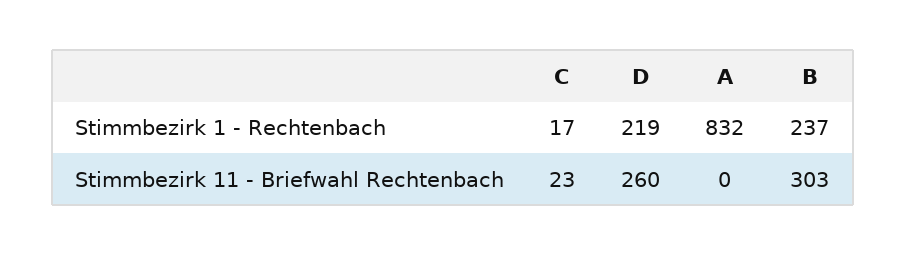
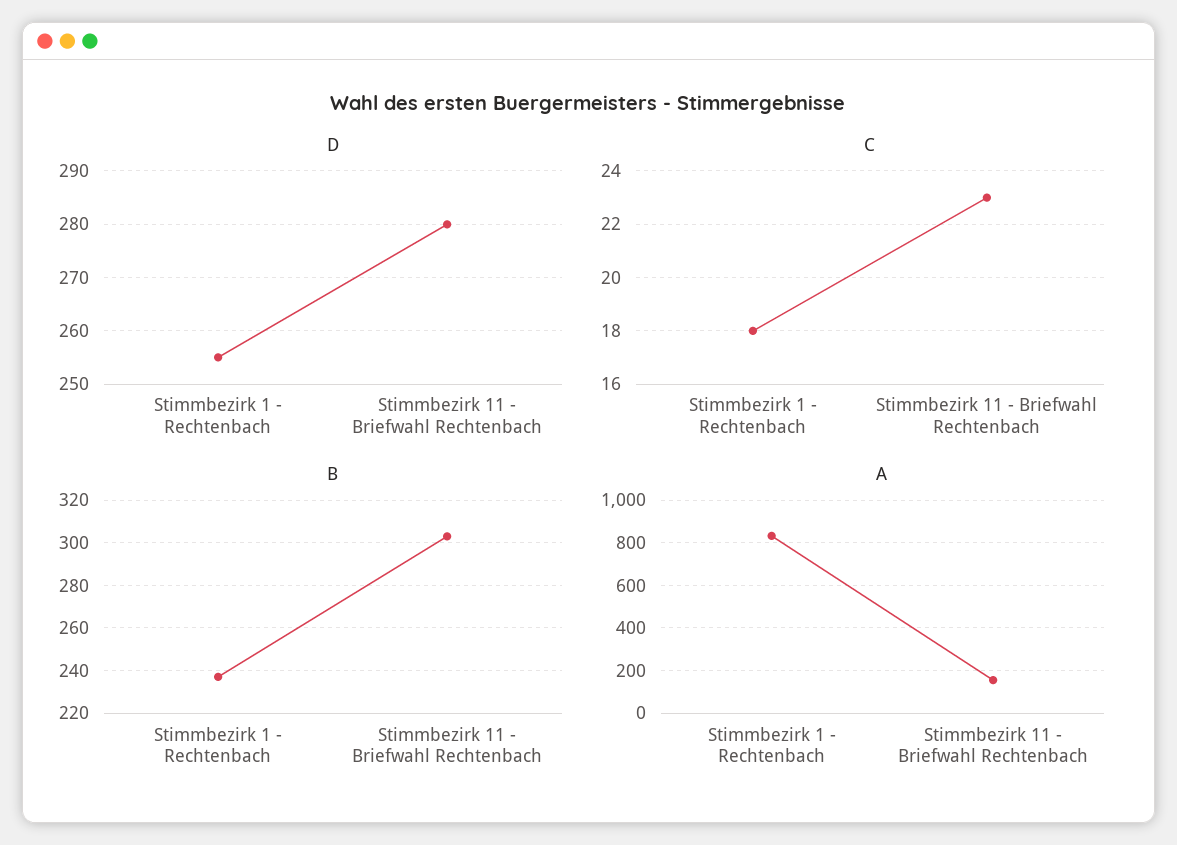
  {
    "C": {
-     "Stimmbezirk 1 - Rechtenbach": 17,
+     "Stimmbezirk 1 - Rechtenbach": 18,
      "Stimmbezirk 11 - Briefwahl Rechtenbach": 23
    },
    "D": {
-     "Stimmbezirk 1 - Rechtenbach": 219,
+     "Stimmbezirk 1 - Rechtenbach": 255,
-     "Stimmbezirk 11 - Briefwahl Rechtenbach": 260
+     "Stimmbezirk 11 - Briefwahl Rechtenbach": 280
    },
    "A": {
      "Stimmbezirk 1 - Rechtenbach": 832,
-     "Stimmbezirk 11 - Briefwahl Rechtenbach": 0
+     "Stimmbezirk 11 - Briefwahl Rechtenbach": 150
    },
    "B": {
      "Stimmbezirk 1 - Rechtenbach": 237,
      "Stimmbezirk 11 - Briefwahl Rechtenbach": 303
    }
  }

